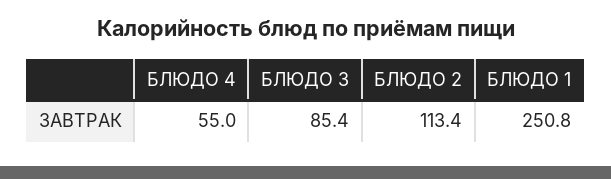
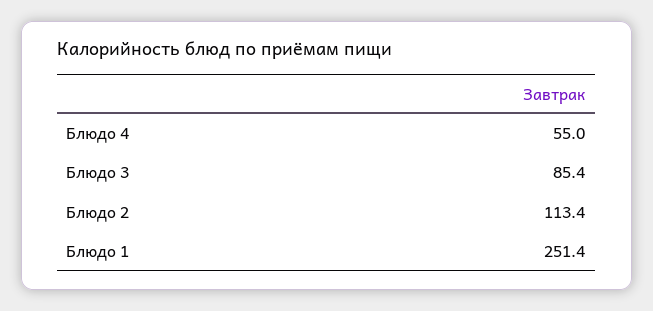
  {
    "БЛЮДО 4": 55,
    "БЛЮДО 3": 85.4,
    "БЛЮДО 2": 113.4,
-   "БЛЮДО 1": 250.8
+   "БЛЮДО 1": 251.4
  }

